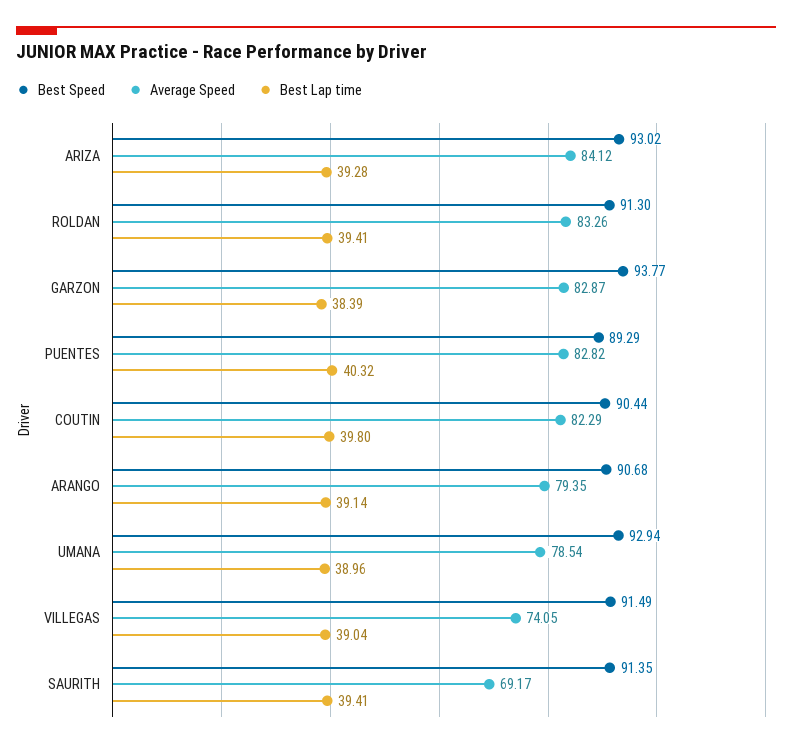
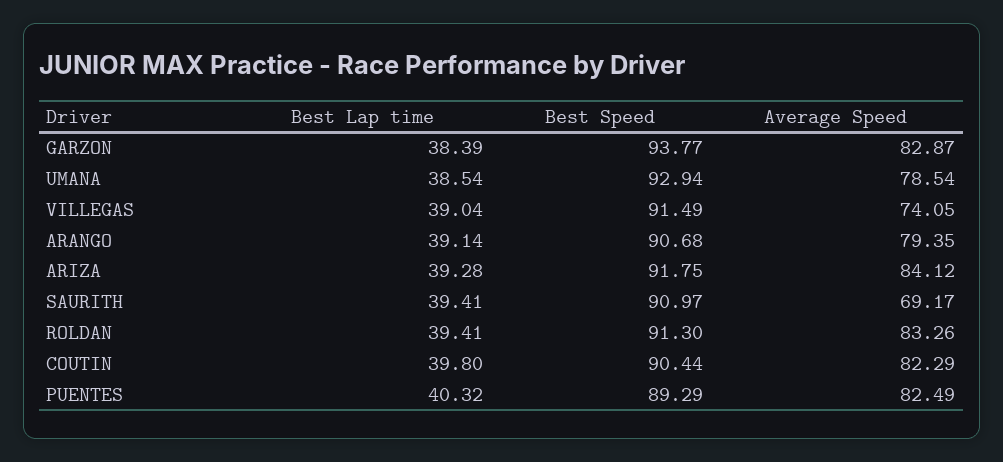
  {
    "Best Speed": {
-     "ARIZA": 93.02,
+     "ARIZA": 91.75,
      "ROLDAN": 91.3,
      "GARZON": 93.77,
      "PUENTES": 89.29,
      "COUTIN": 90.44,
      "ARANGO": 90.68,
      "UMANA": 92.94,
      "VILLEGAS": 91.49,
-     "SAURITH": 91.35
+     "SAURITH": 90.97
    },
    "Average Speed": {
      "ARIZA": 84.12,
      "ROLDAN": 83.26,
      "GARZON": 82.87,
-     "PUENTES": 82.82,
+     "PUENTES": 82.49,
      "COUTIN": 82.29,
      "ARANGO": 79.35,
      "UMANA": 78.54,
      "VILLEGAS": 74.05,
      "SAURITH": 69.17
    },
    "Best Lap time": {
      "ARIZA": 39.28,
      "ROLDAN": 39.41,
      "GARZON": 38.39,
      "PUENTES": 40.32,
      "COUTIN": 39.8,
      "ARANGO": 39.14,
-     "UMANA": 38.96,
+     "UMANA": 38.54,
      "VILLEGAS": 39.04,
      "SAURITH": 39.41
    }
  }

